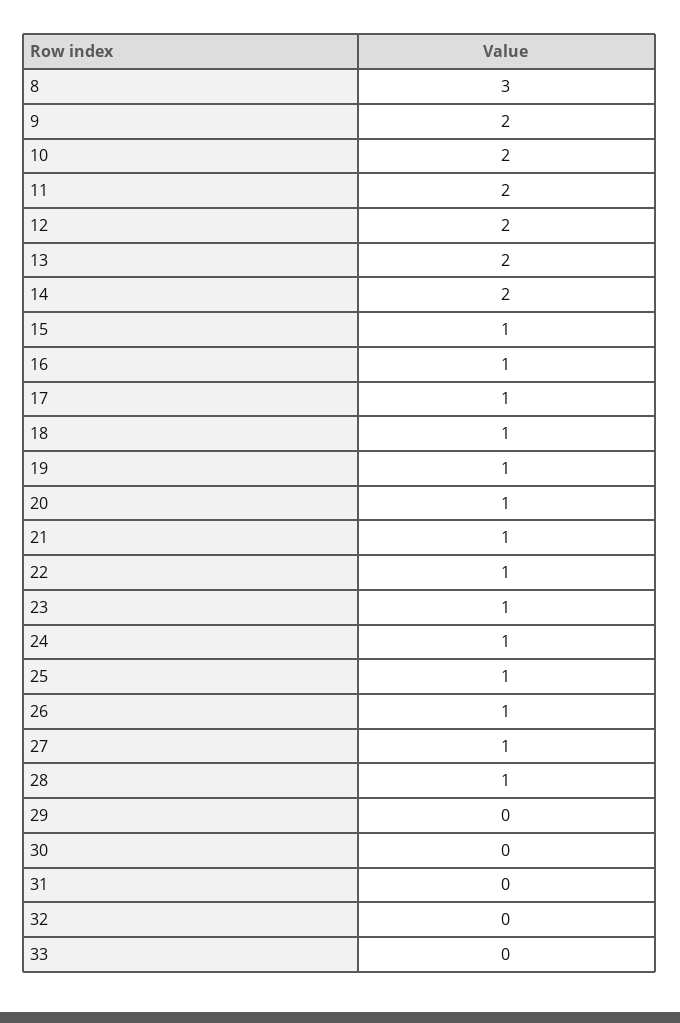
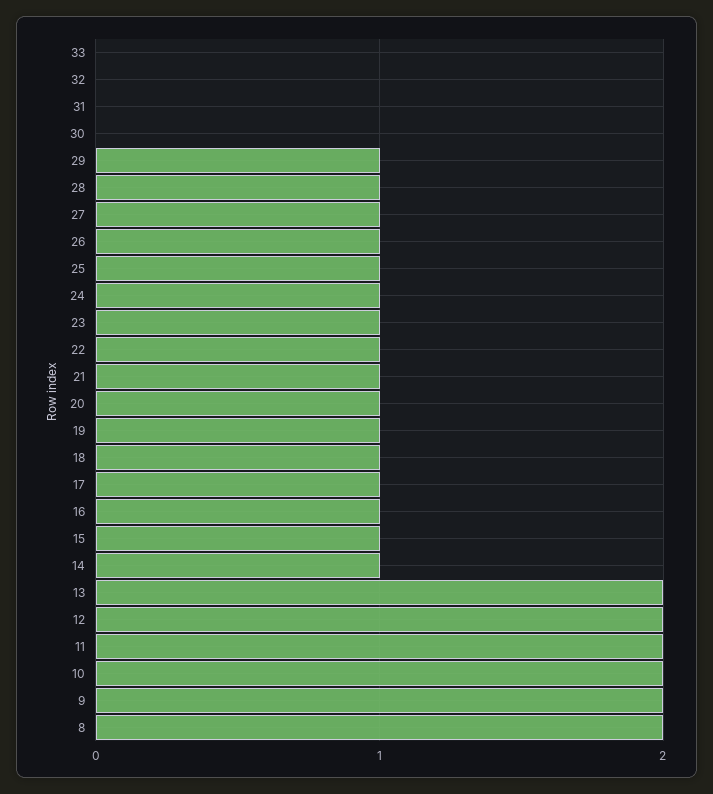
  {
-   "8": 3,
+   "8": 2,
    "9": 2,
    "10": 2,
    "11": 2,
    "12": 2,
    "13": 2,
-   "14": 2,
+   "14": 1,
    "15": 1,
    "16": 1,
    "17": 1,
    "18": 1,
    "19": 1,
    "20": 1,
    "21": 1,
    "22": 1,
    "23": 1,
    "24": 1,
    "25": 1,
    "26": 1,
    "27": 1,
    "28": 1,
-   "29": 0,
+   "29": 1,
    "30": 0,
    "31": 0,
    "32": 0,
    "33": 0
  }

